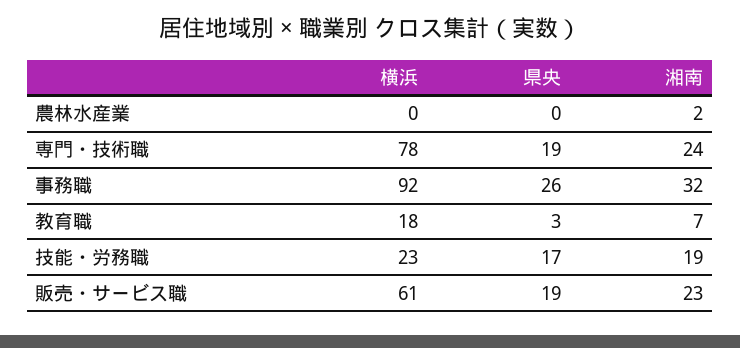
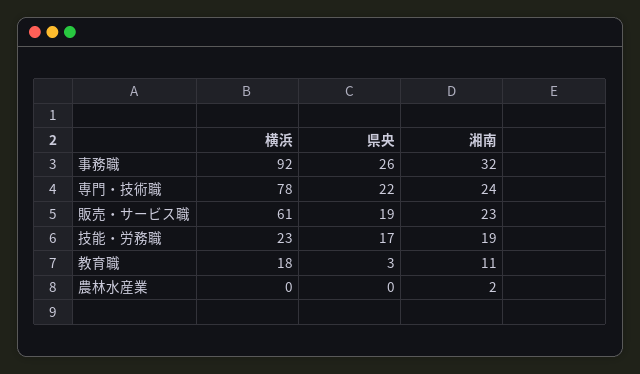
  {
    "横浜": {
      "農林水産業": 0,
      "専門・技術職": 78,
      "事務職": 92,
      "教育職": 18,
      "技能・労務職": 23,
      "販売・サービス職": 61
    },
    "県央": {
      "農林水産業": 0,
-     "専門・技術職": 19,
+     "専門・技術職": 22,
      "事務職": 26,
      "教育職": 3,
      "技能・労務職": 17,
      "販売・サービス職": 19
    },
    "湘南": {
      "農林水産業": 2,
      "専門・技術職": 24,
      "事務職": 32,
-     "教育職": 7,
+     "教育職": 11,
      "技能・労務職": 19,
      "販売・サービス職": 23
    }
  }

